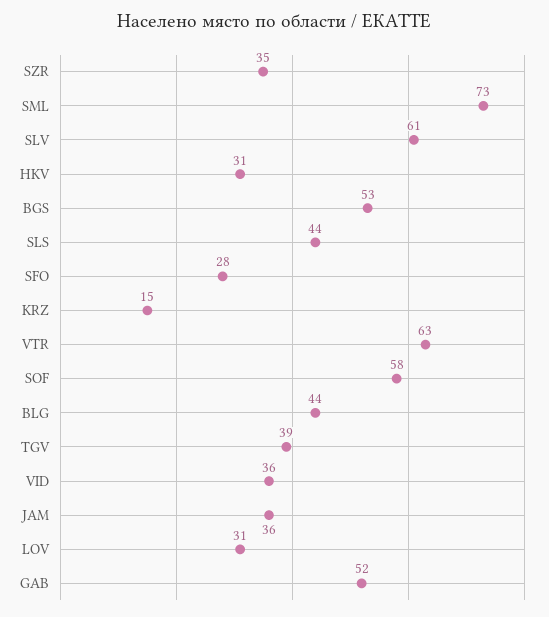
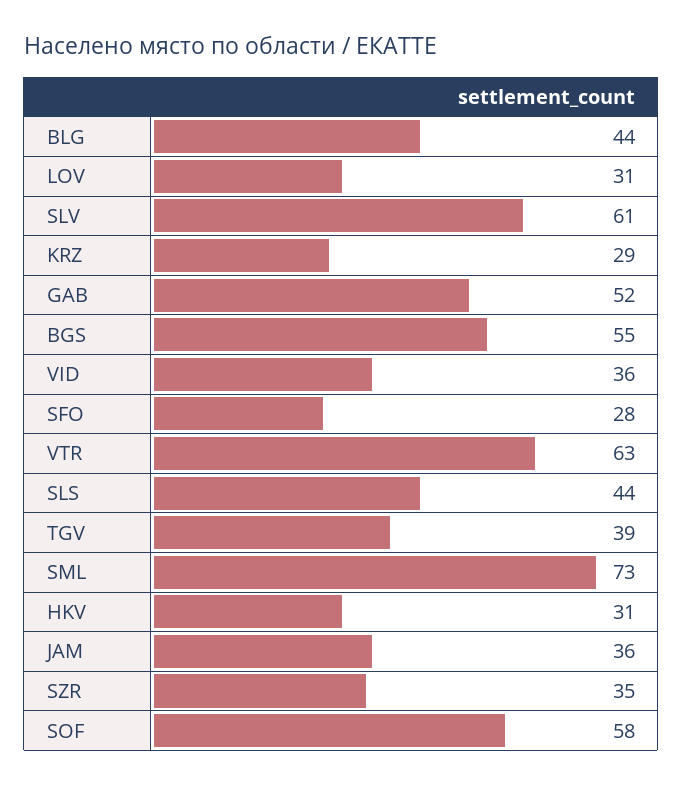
  {
    "SZR": 35,
    "SML": 73,
    "SLV": 61,
    "HKV": 31,
-   "BGS": 53,
+   "BGS": 55,
    "SLS": 44,
    "SFO": 28,
-   "KRZ": 15,
+   "KRZ": 29,
    "VTR": 63,
    "SOF": 58,
    "BLG": 44,
    "TGV": 39,
    "VID": 36,
    "JAM": 36,
    "LOV": 31,
    "GAB": 52
  }

